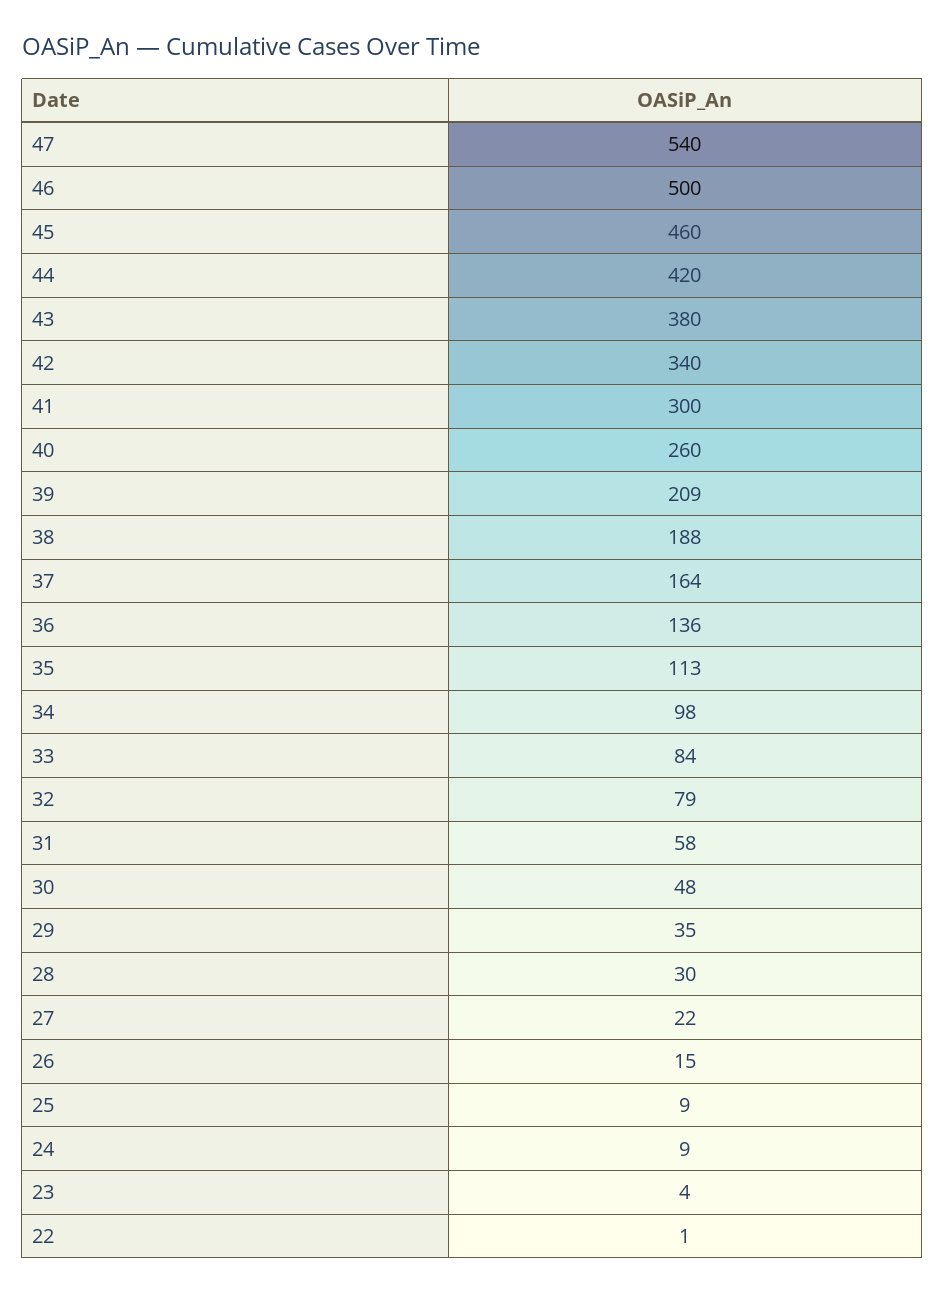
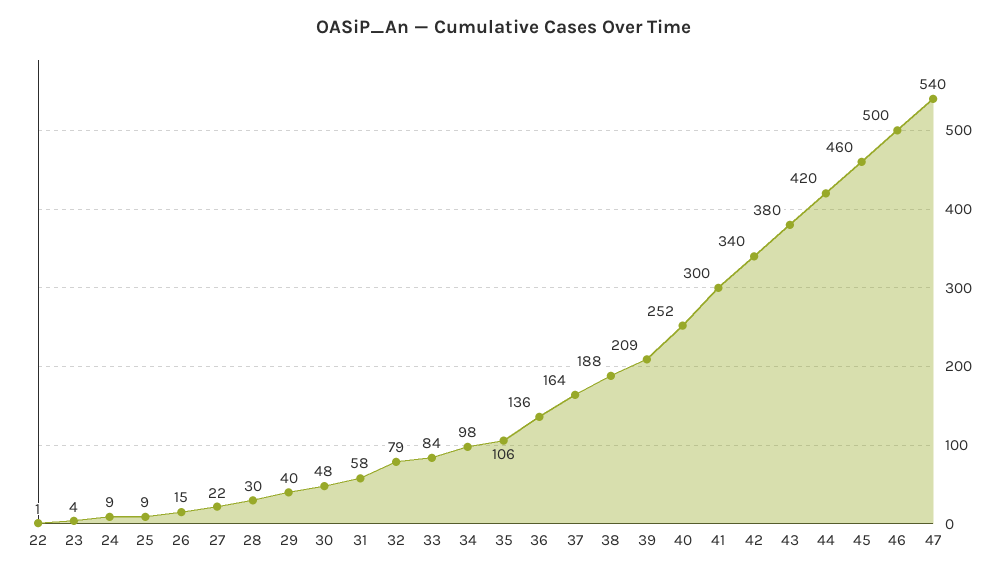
  {
    "47": 540,
    "46": 500,
    "45": 460,
    "44": 420,
    "43": 380,
    "42": 340,
    "41": 300,
-   "40": 260,
+   "40": 252,
    "39": 209,
    "38": 188,
    "37": 164,
    "36": 136,
-   "35": 113,
+   "35": 106,
    "34": 98,
    "33": 84,
    "32": 79,
    "31": 58,
    "30": 48,
-   "29": 35,
+   "29": 40,
    "28": 30,
    "27": 22,
    "26": 15,
    "25": 9,
    "24": 9,
    "23": 4,
    "22": 1
  }

